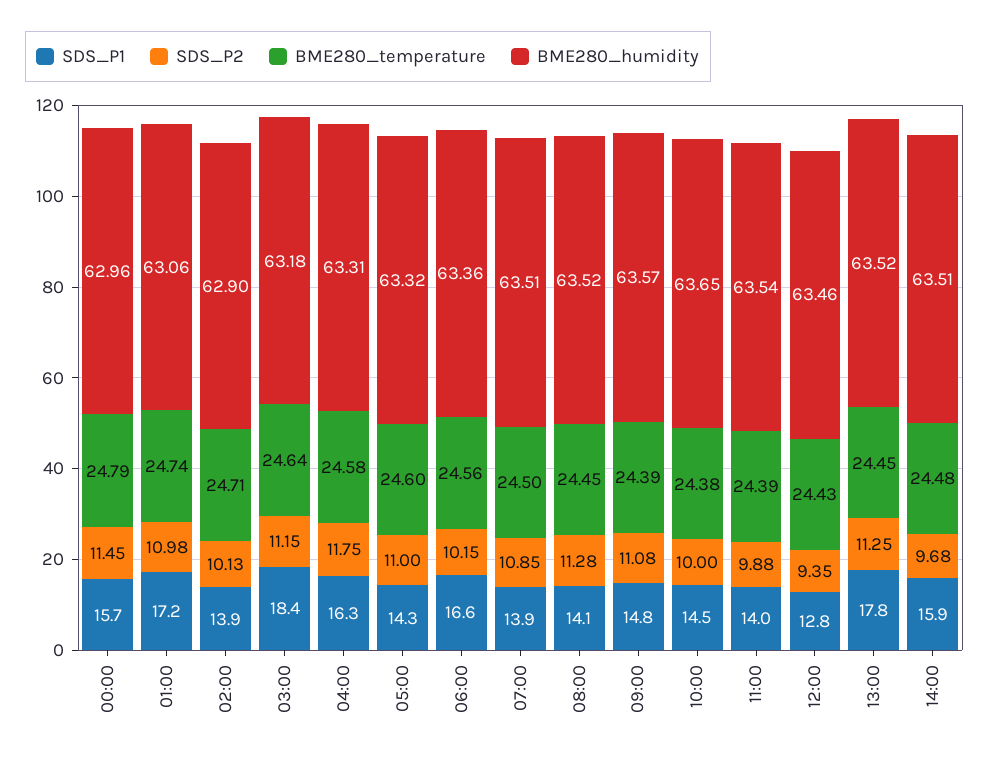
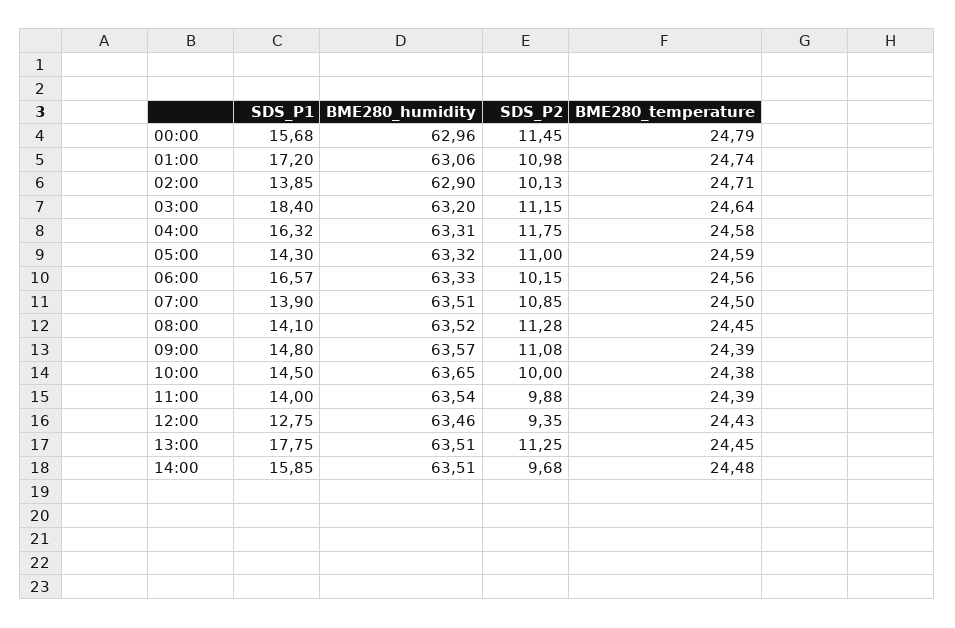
  {
    "SDS_P1": {
      "00:00": 15.68,
      "01:00": 17.2,
      "02:00": 13.85,
      "03:00": 18.4,
      "04:00": 16.32,
      "05:00": 14.3,
      "06:00": 16.57,
      "07:00": 13.9,
      "08:00": 14.1,
      "09:00": 14.8,
      "10:00": 14.5,
      "11:00": 14,
      "12:00": 12.75,
      "13:00": 17.75,
      "14:00": 15.85
    },
    "SDS_P2": {
      "00:00": 11.45,
      "01:00": 10.98,
      "02:00": 10.13,
      "03:00": 11.15,
      "04:00": 11.75,
      "05:00": 11,
      "06:00": 10.15,
      "07:00": 10.85,
      "08:00": 11.28,
      "09:00": 11.08,
      "10:00": 10,
      "11:00": 9.88,
      "12:00": 9.35,
      "13:00": 11.25,
      "14:00": 9.68
    },
    "BME280_temperature": {
      "00:00": 24.79,
      "01:00": 24.74,
      "02:00": 24.71,
      "03:00": 24.64,
      "04:00": 24.58,
-     "05:00": 24.6,
+     "05:00": 24.59,
      "06:00": 24.56,
      "07:00": 24.5,
      "08:00": 24.45,
      "09:00": 24.39,
      "10:00": 24.38,
      "11:00": 24.39,
      "12:00": 24.43,
      "13:00": 24.45,
      "14:00": 24.48
    },
    "BME280_humidity": {
      "00:00": 62.96,
      "01:00": 63.06,
      "02:00": 62.9,
-     "03:00": 63.18,
+     "03:00": 63.2,
      "04:00": 63.31,
      "05:00": 63.32,
-     "06:00": 63.36,
+     "06:00": 63.33,
      "07:00": 63.51,
      "08:00": 63.52,
      "09:00": 63.57,
      "10:00": 63.65,
      "11:00": 63.54,
      "12:00": 63.46,
-     "13:00": 63.52,
+     "13:00": 63.51,
      "14:00": 63.51
    }
  }

